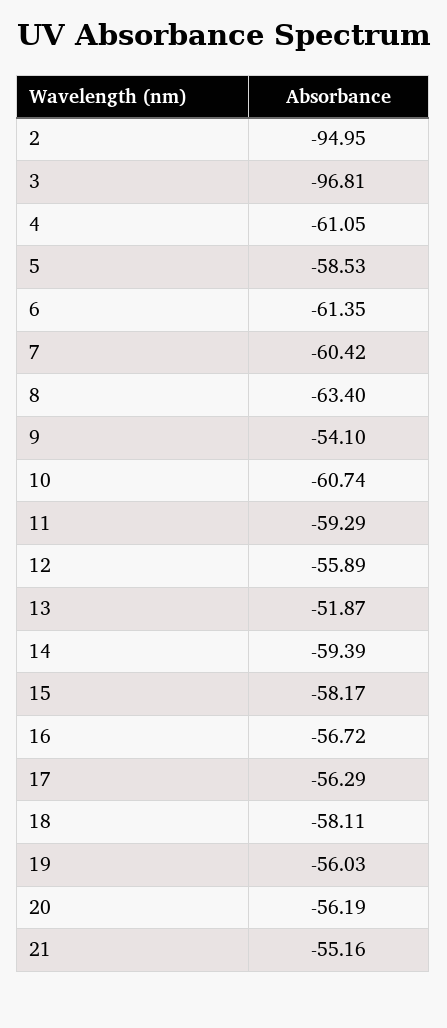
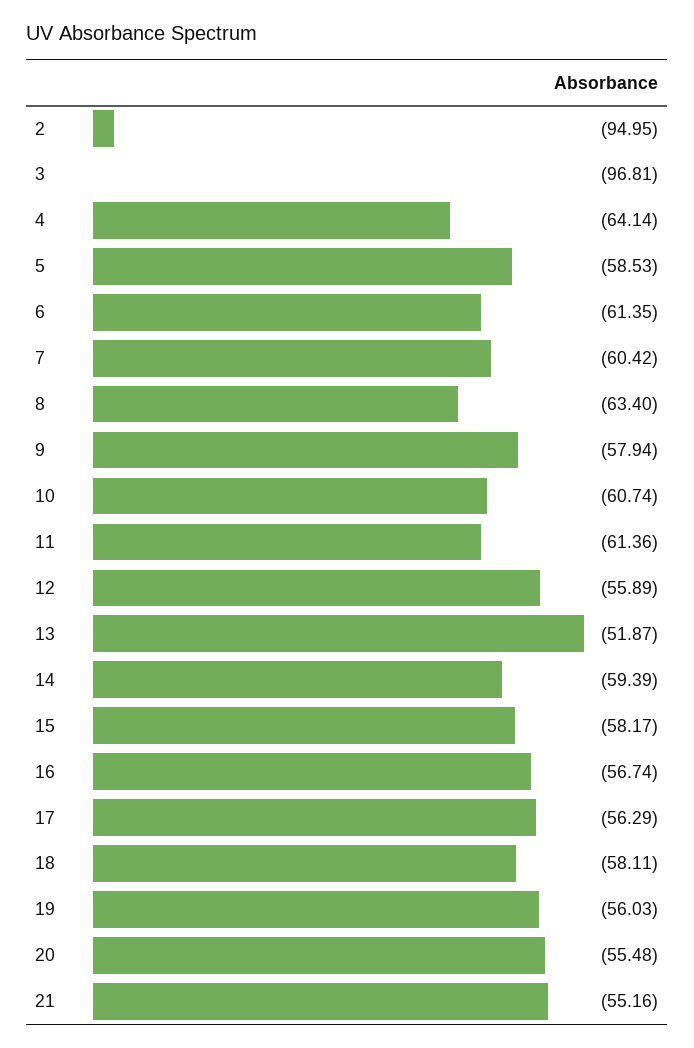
  {
    "2": -94.95,
    "3": -96.81,
-   "4": -61.05,
+   "4": -64.14,
    "5": -58.53,
    "6": -61.35,
    "7": -60.42,
    "8": -63.4,
-   "9": -54.1,
+   "9": -57.94,
    "10": -60.74,
-   "11": -59.29,
+   "11": -61.36,
    "12": -55.89,
    "13": -51.87,
    "14": -59.39,
    "15": -58.17,
-   "16": -56.72,
+   "16": -56.74,
    "17": -56.29,
    "18": -58.11,
    "19": -56.03,
-   "20": -56.19,
+   "20": -55.48,
    "21": -55.16
  }

